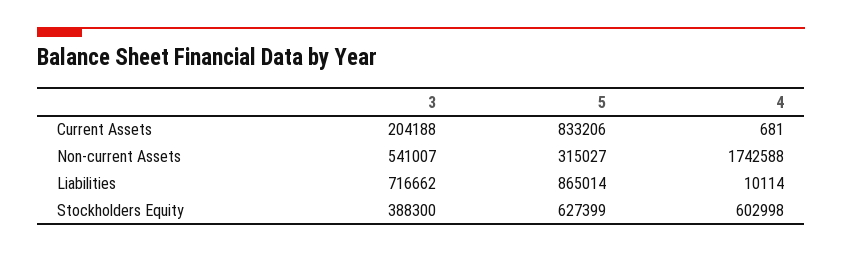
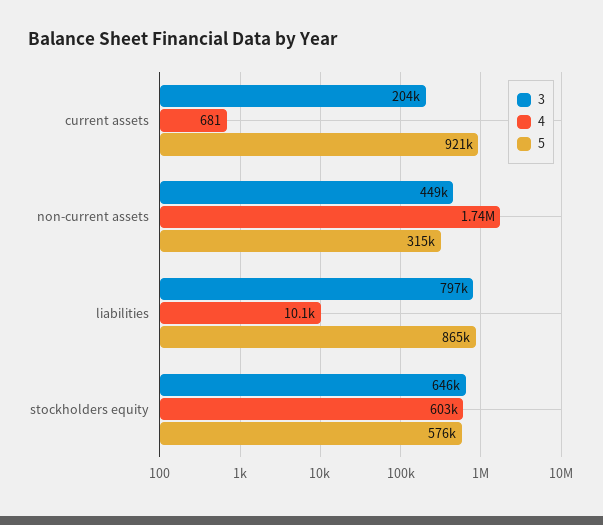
  {
    "3": {
      "Current Assets": 204188,
-     "Non-current Assets": 541007,
+     "Non-current Assets": 449000,
-     "Liabilities": 716662,
+     "Liabilities": 797000,
-     "Stockholders Equity": 388300
+     "Stockholders Equity": 646000
    },
    "5": {
-     "Current Assets": 833206,
+     "Current Assets": 921000,
      "Non-current Assets": 315027,
      "Liabilities": 865014,
-     "Stockholders Equity": 627399
+     "Stockholders Equity": 576000
    },
    "4": {
      "Current Assets": 681,
      "Non-current Assets": 1742588,
      "Liabilities": 10114,
      "Stockholders Equity": 602998
    }
  }

